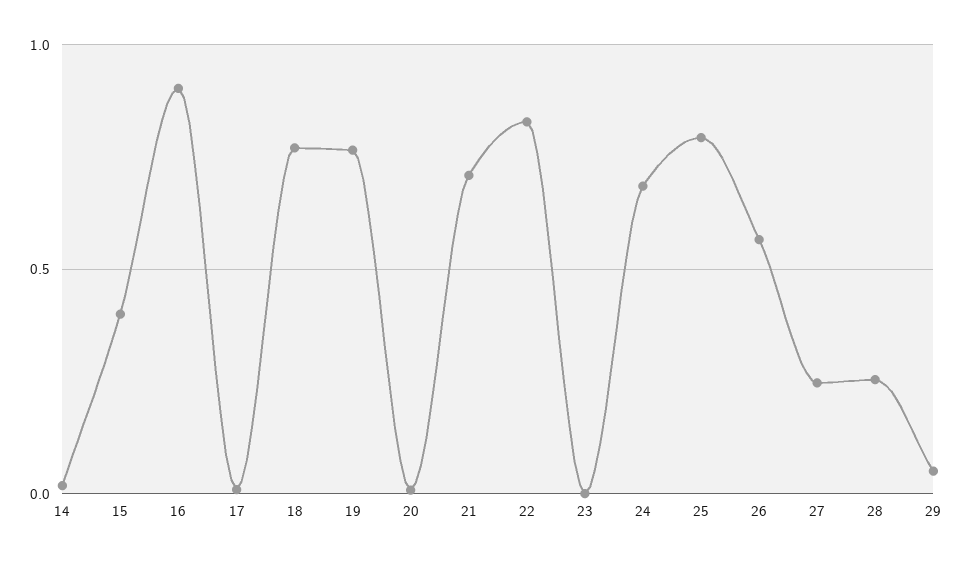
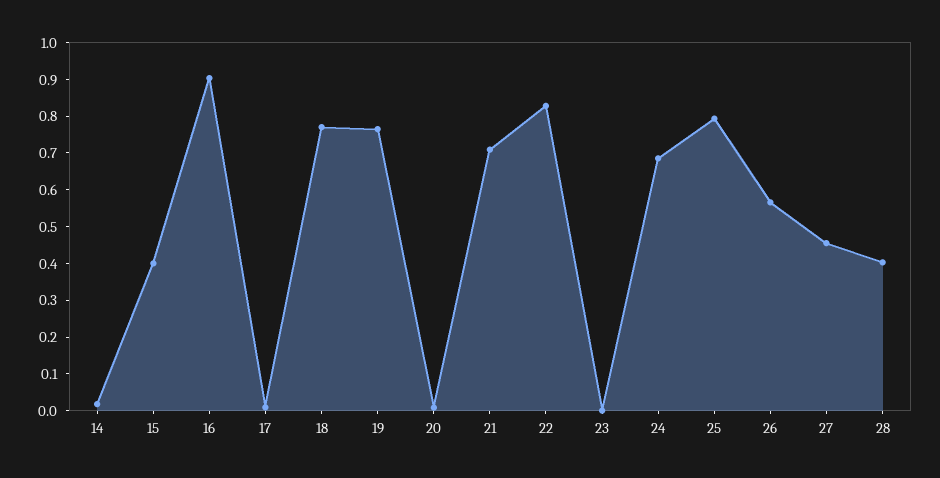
  {
    "14": 0.025,
    "15": 0.4,
    "16": 0.9,
    "17": 0,
    "18": 0.775,
    "19": 0.775,
    "20": 0,
    "21": 0.7,
    "22": 0.825,
    "23": 0,
    "24": 0.675,
    "25": 0.8,
    "26": 0.575,
-   "27": 0.25,
+   "27": 0.45,
-   "28": 0.25,
+   "28": 0.4
-   "29": 0.05
  }

